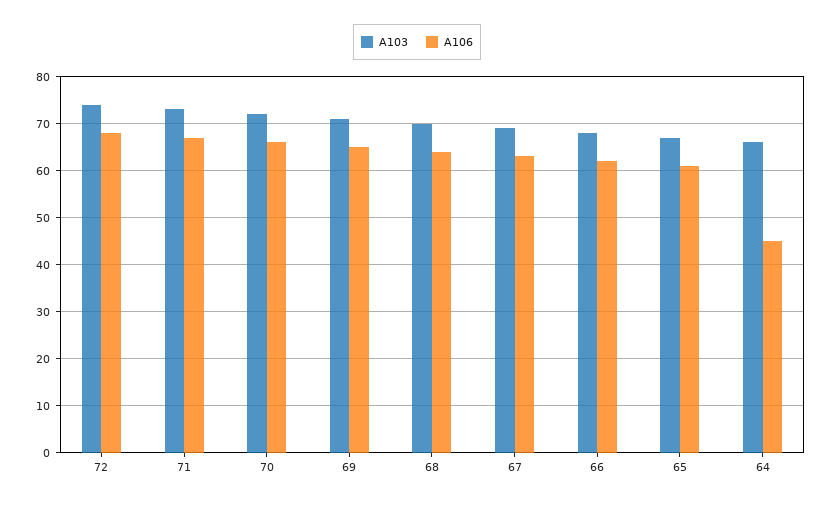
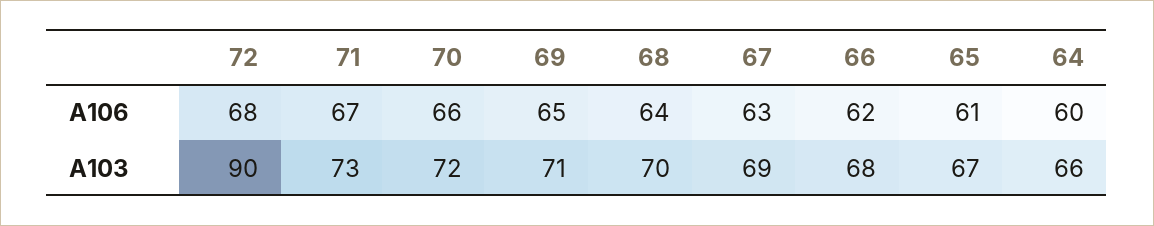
  {
    "A103": {
-     "72": 75,
+     "72": 90,
      "71": 73,
      "70": 72,
      "69": 71,
      "68": 70,
      "67": 69,
      "66": 68,
      "65": 67,
      "64": 66
    },
    "A106": {
      "72": 68,
      "71": 67,
      "70": 66,
      "69": 65,
      "68": 64,
      "67": 63,
      "66": 62,
      "65": 61,
-     "64": 45
+     "64": 60
    }
  }

